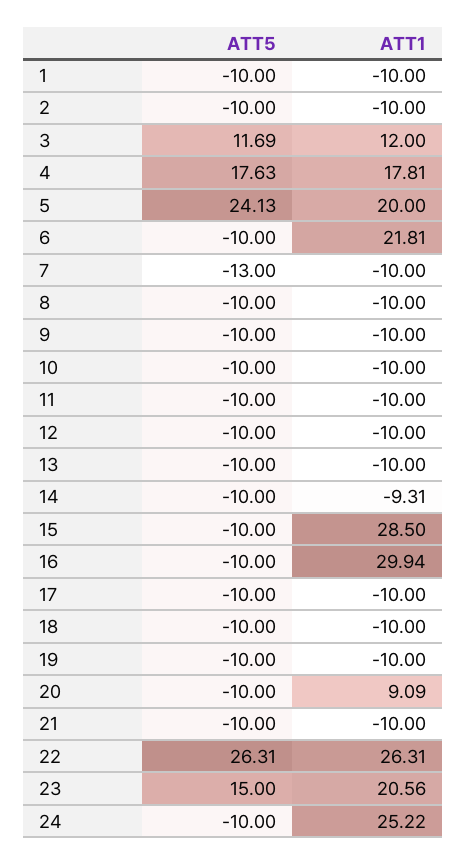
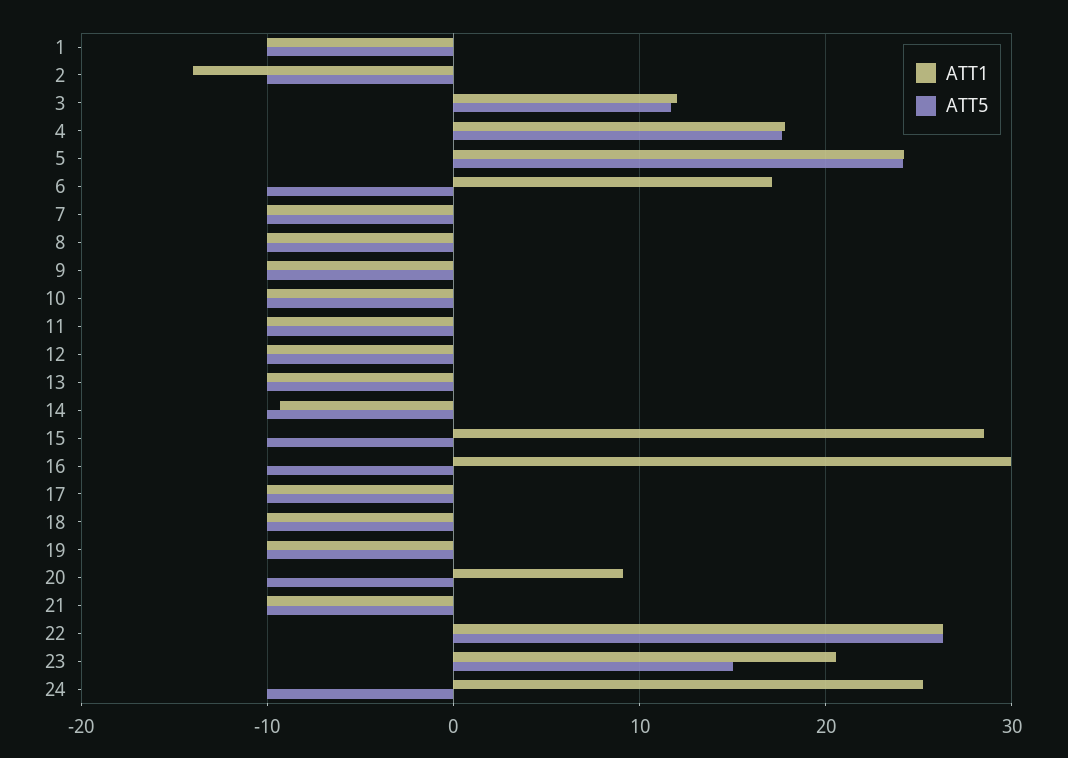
  {
    "ATT5": {
      "1": -10,
      "2": -10,
      "3": 11.69,
      "4": 17.63,
      "5": 24.13,
      "6": -10,
-     "7": -13,
+     "7": -10,
      "8": -10,
      "9": -10,
      "10": -10,
      "11": -10,
      "12": -10,
      "13": -10,
      "14": -10,
      "15": -10,
      "16": -10,
      "17": -10,
      "18": -10,
      "19": -10,
      "20": -10,
      "21": -10,
      "22": 26.31,
      "23": 15,
      "24": -10
    },
    "ATT1": {
      "1": -10,
-     "2": -10,
+     "2": -14,
      "3": 12,
      "4": 17.81,
-     "5": 20,
+     "5": 24,
-     "6": 21.81,
+     "6": 17,
      "7": -10,
      "8": -10,
      "9": -10,
      "10": -10,
      "11": -10,
      "12": -10,
      "13": -10,
      "14": -9.31,
      "15": 28.5,
      "16": 29.94,
      "17": -10,
      "18": -10,
      "19": -10,
      "20": 9.09,
      "21": -10,
      "22": 26.31,
      "23": 20.56,
      "24": 25.22
    }
  }

